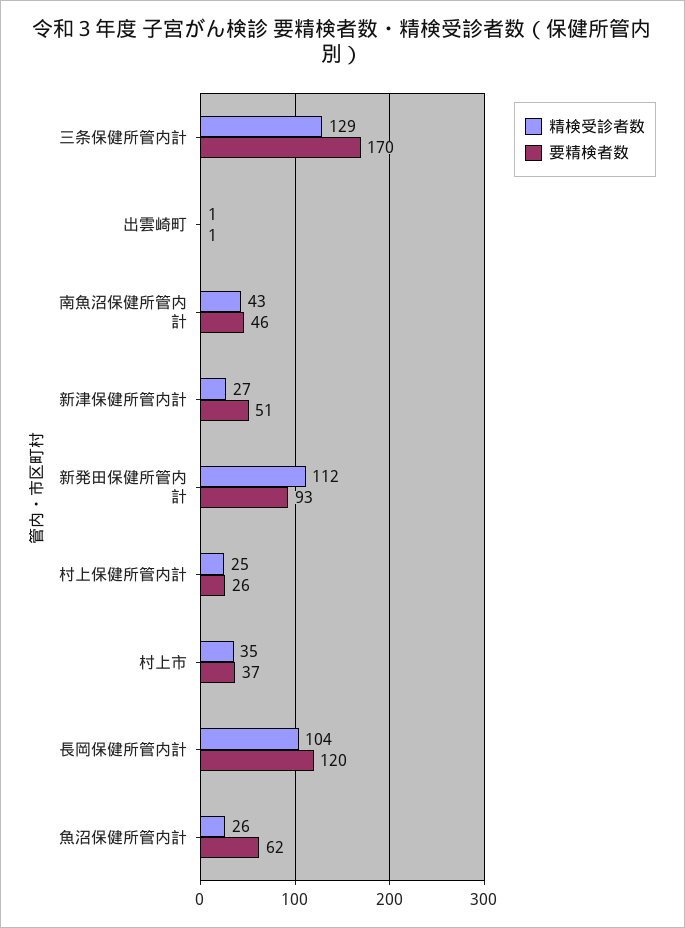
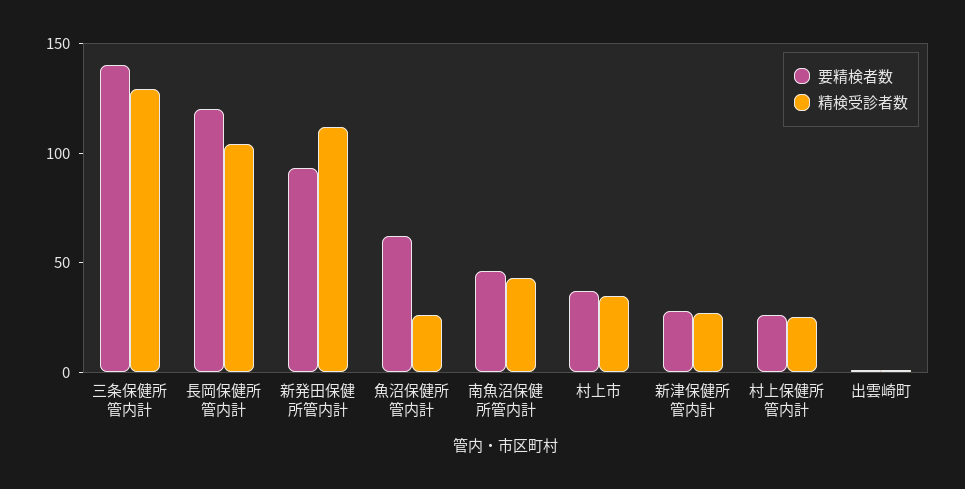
  {
    "精検受診者数": {
      "三条保健所管内計": 129,
      "出雲崎町": 1,
      "南魚沼保健所管内計": 43,
      "新津保健所管内計": 27,
      "新発田保健所管内計": 112,
      "村上保健所管内計": 25,
      "村上市": 35,
      "長岡保健所管内計": 104,
      "魚沼保健所管内計": 26
    },
    "要精検者数": {
-     "三条保健所管内計": 170,
+     "三条保健所管内計": 140,
      "出雲崎町": 1,
      "南魚沼保健所管内計": 46,
-     "新津保健所管内計": 51,
+     "新津保健所管内計": 30,
      "新発田保健所管内計": 93,
      "村上保健所管内計": 26,
      "村上市": 37,
      "長岡保健所管内計": 120,
      "魚沼保健所管内計": 62
    }
  }

